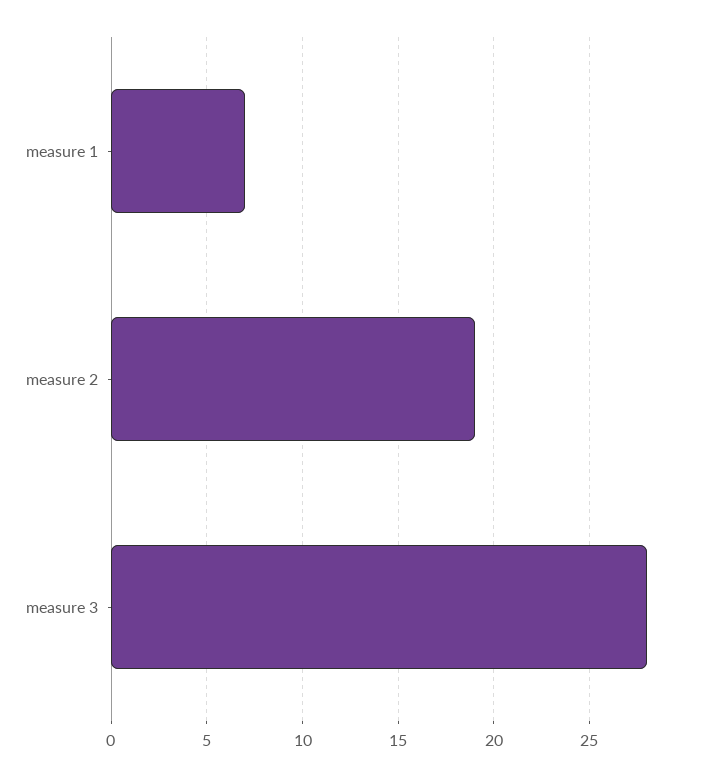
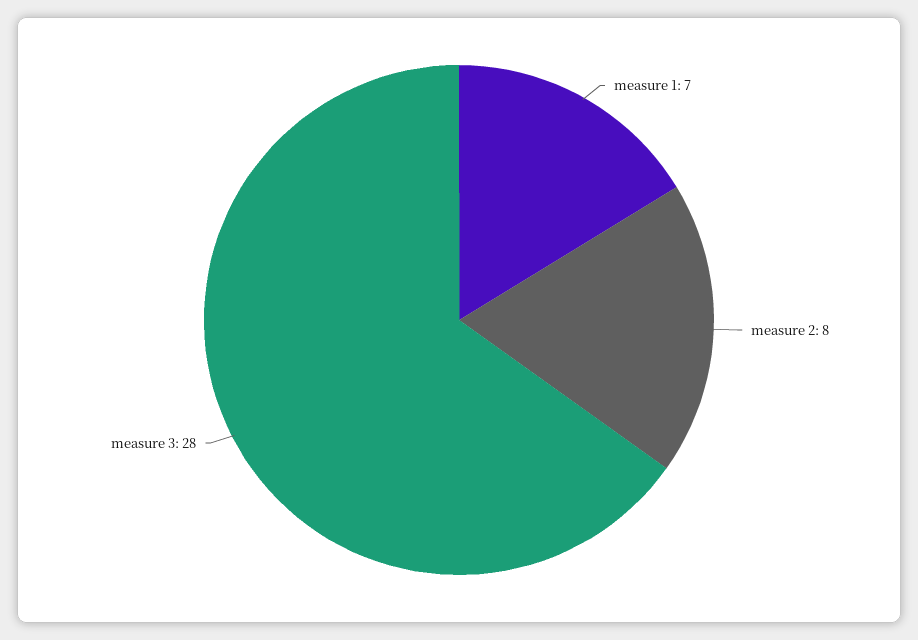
  {
    "measure 1": 7,
-   "measure 2": 19,
+   "measure 2": 8,
    "measure 3": 28
  }

